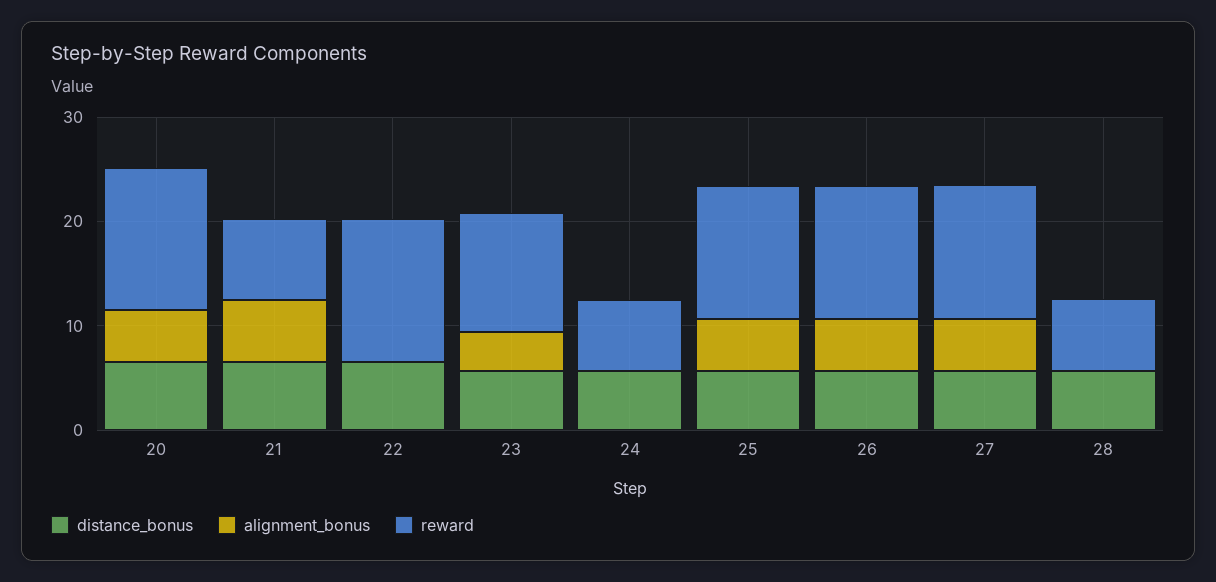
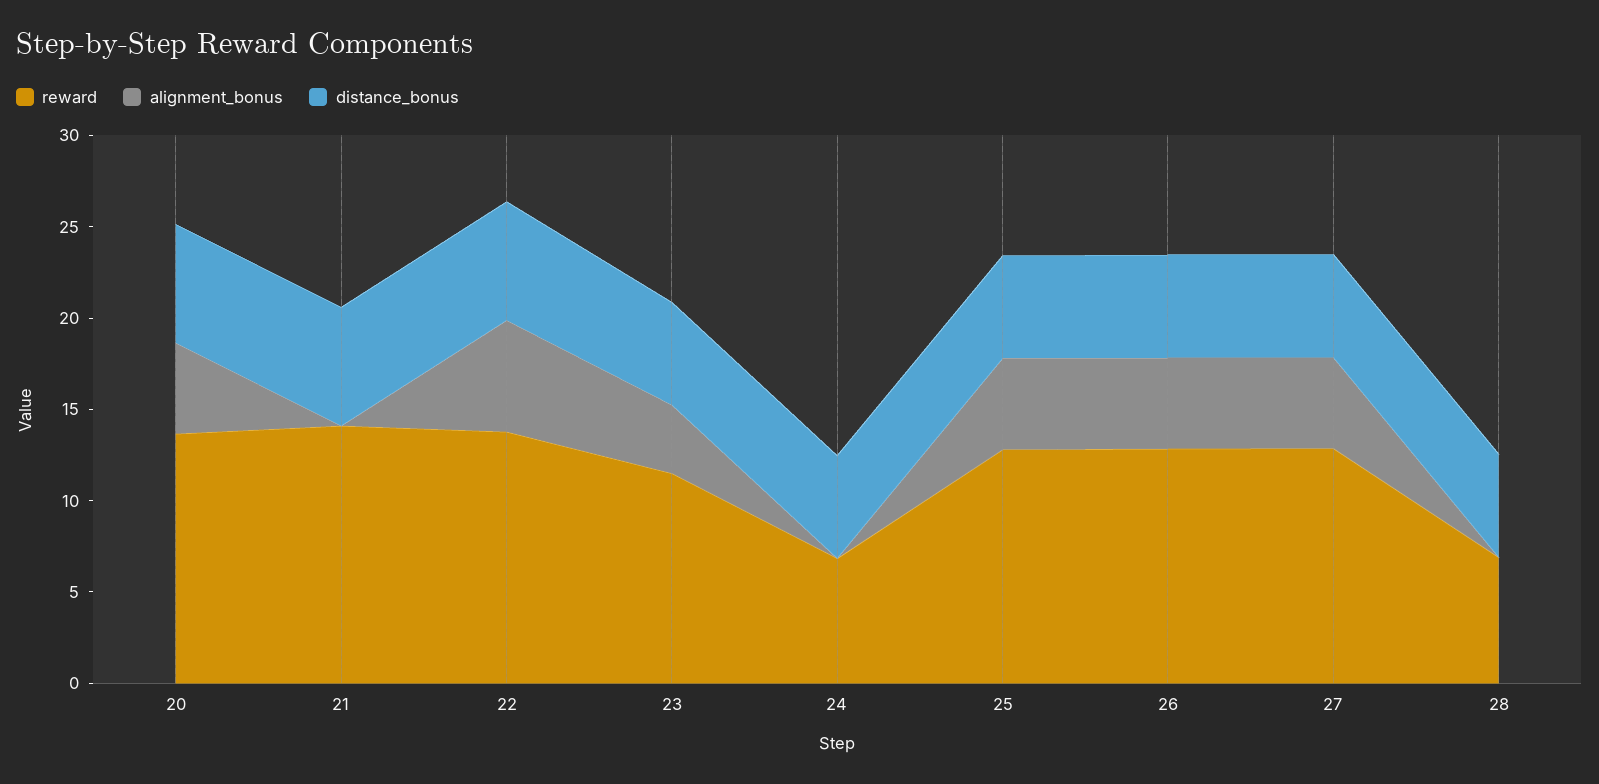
  {
    "distance_bonus": {
      "20": 7,
      "21": 7,
      "22": 7,
      "23": 6,
      "24": 6,
      "25": 6,
      "26": 6,
      "27": 6,
      "28": 6
    },
    "alignment_bonus": {
      "20": 5,
-     "21": 6,
+     "21": 0,
-     "22": 0,
+     "22": 6,
      "23": 4,
      "24": 0,
      "25": 5,
      "26": 5,
      "27": 5,
      "28": 0
    },
    "reward": {
      "20": 14,
-     "21": 8,
+     "21": 14,
      "22": 14,
      "23": 11,
      "24": 7,
      "25": 13,
      "26": 13,
      "27": 13,
      "28": 7
    }
  }

